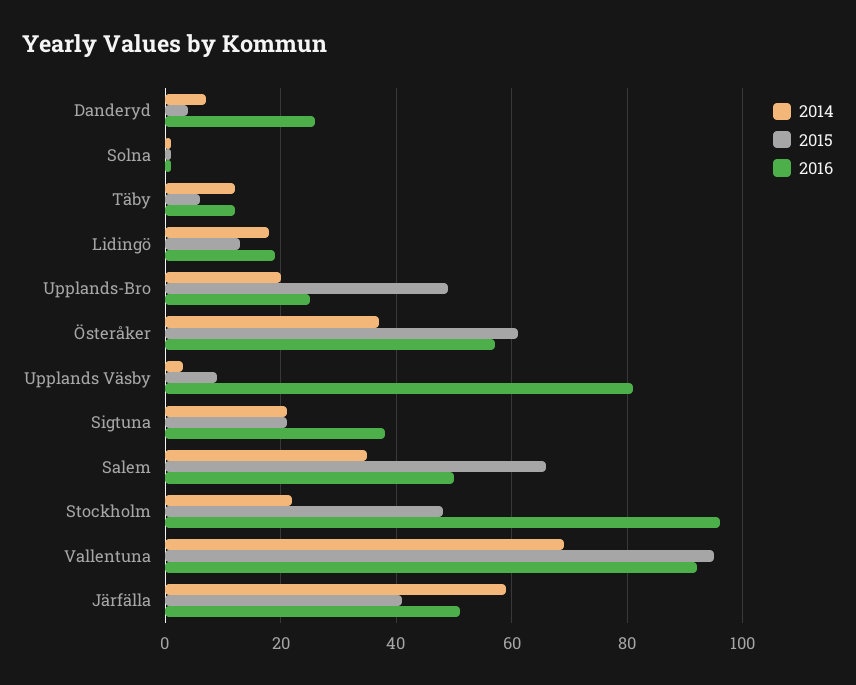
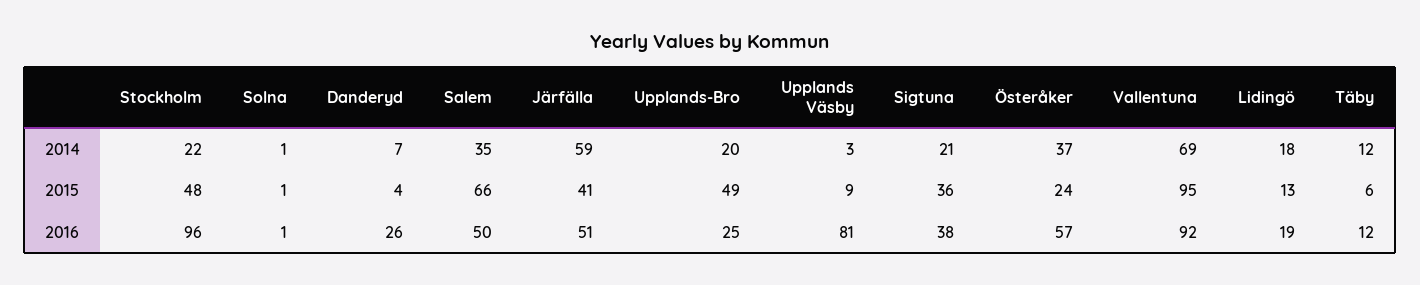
  {
    "2014": {
      "Danderyd": 7,
      "Solna": 1,
      "Täby": 12,
      "Lidingö": 18,
      "Upplands-Bro": 20,
      "Österåker": 37,
      "Upplands Väsby": 3,
      "Sigtuna": 21,
      "Salem": 35,
      "Stockholm": 22,
      "Vallentuna": 69,
      "Järfälla": 59
    },
    "2015": {
      "Danderyd": 4,
      "Solna": 1,
      "Täby": 6,
      "Lidingö": 13,
      "Upplands-Bro": 49,
-     "Österåker": 60,
+     "Österåker": 24,
      "Upplands Väsby": 9,
-     "Sigtuna": 20,
+     "Sigtuna": 36,
      "Salem": 66,
      "Stockholm": 48,
      "Vallentuna": 95,
      "Järfälla": 41
    },
    "2016": {
      "Danderyd": 26,
      "Solna": 1,
      "Täby": 12,
      "Lidingö": 19,
      "Upplands-Bro": 25,
      "Österåker": 57,
      "Upplands Väsby": 81,
      "Sigtuna": 38,
      "Salem": 50,
      "Stockholm": 96,
      "Vallentuna": 92,
      "Järfälla": 51
    }
  }

